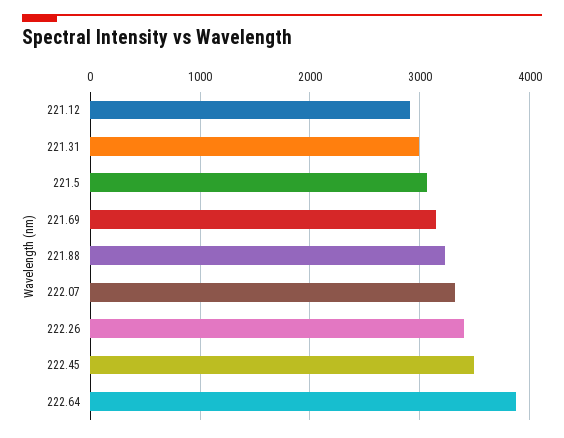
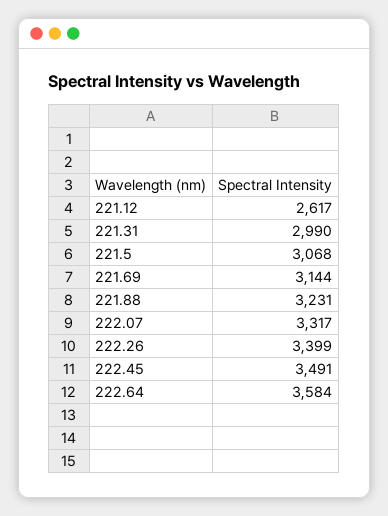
  {
-   "221.12": 2900,
+   "221.12": 2617,
    "221.31": 2990,
    "221.5": 3068,
    "221.69": 3144,
    "221.88": 3231,
    "222.07": 3317,
    "222.26": 3399,
    "222.45": 3491,
-   "222.64": 3900
+   "222.64": 3584
  }

